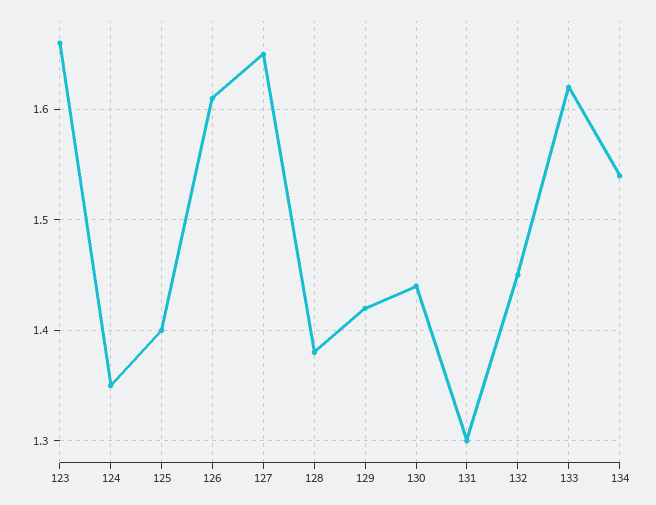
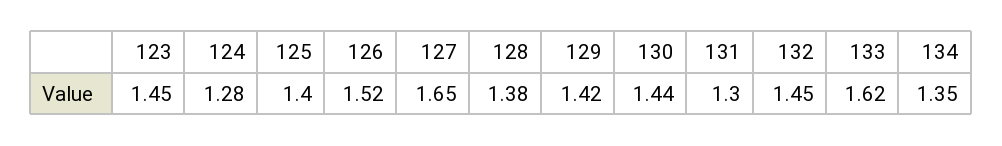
  {
-   "123": 1.66,
+   "123": 1.45,
-   "124": 1.35,
+   "124": 1.28,
    "125": 1.4,
-   "126": 1.61,
+   "126": 1.52,
    "127": 1.65,
    "128": 1.38,
    "129": 1.42,
    "130": 1.44,
    "131": 1.3,
    "132": 1.45,
    "133": 1.62,
-   "134": 1.54
+   "134": 1.35
  }

